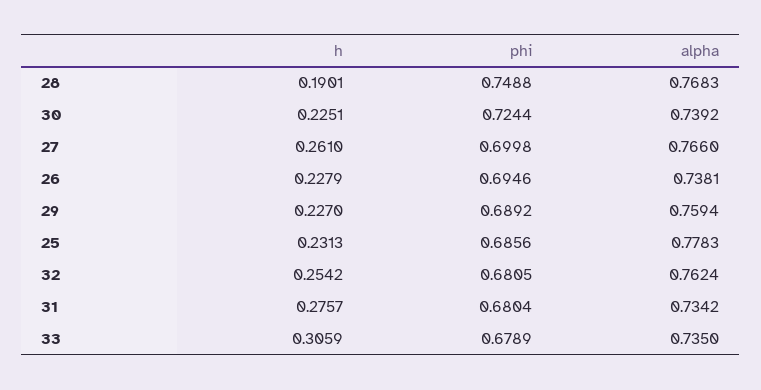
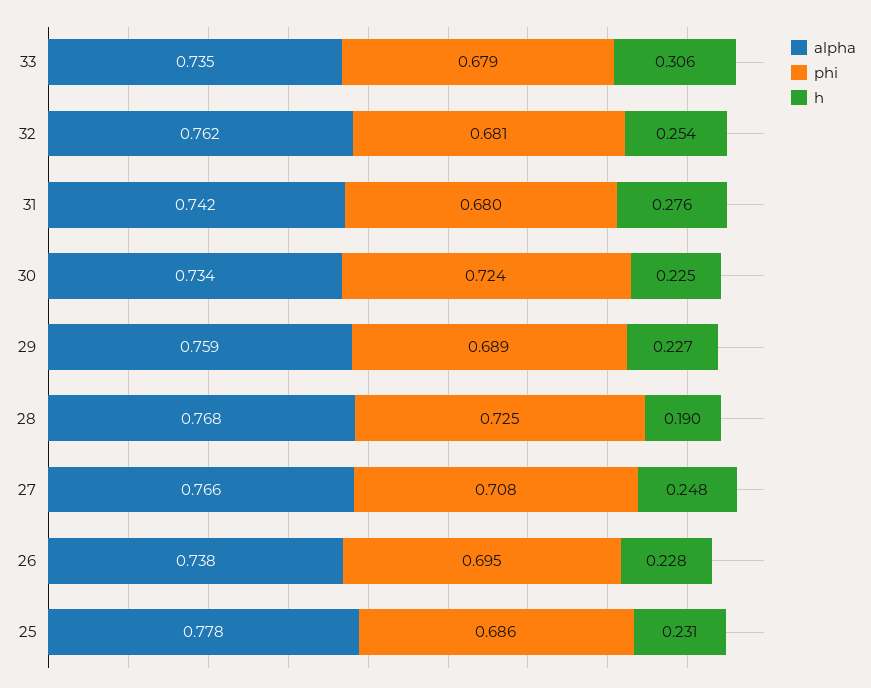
  {
    "h": {
      "28": 0.1901,
      "30": 0.2251,
-     "27": 0.261,
+     "27": 0.248,
      "26": 0.2279,
      "29": 0.227,
      "25": 0.2313,
      "32": 0.2542,
      "31": 0.2757,
      "33": 0.3059
    },
    "phi": {
-     "28": 0.7488,
+     "28": 0.725,
      "30": 0.7244,
-     "27": 0.6998,
+     "27": 0.708,
      "26": 0.6946,
      "29": 0.6892,
      "25": 0.6856,
      "32": 0.6805,
      "31": 0.6804,
      "33": 0.6789
    },
    "alpha": {
      "28": 0.7683,
-     "30": 0.7392,
+     "30": 0.734,
      "27": 0.766,
      "26": 0.7381,
      "29": 0.7594,
      "25": 0.7783,
      "32": 0.7624,
-     "31": 0.7342,
+     "31": 0.742,
      "33": 0.735
    }
  }

